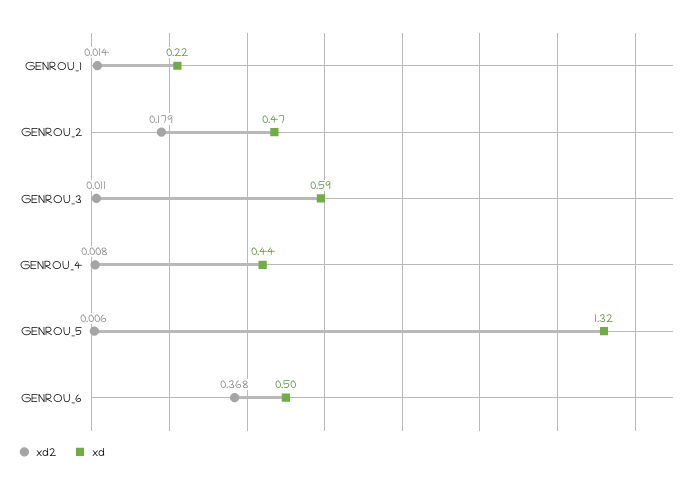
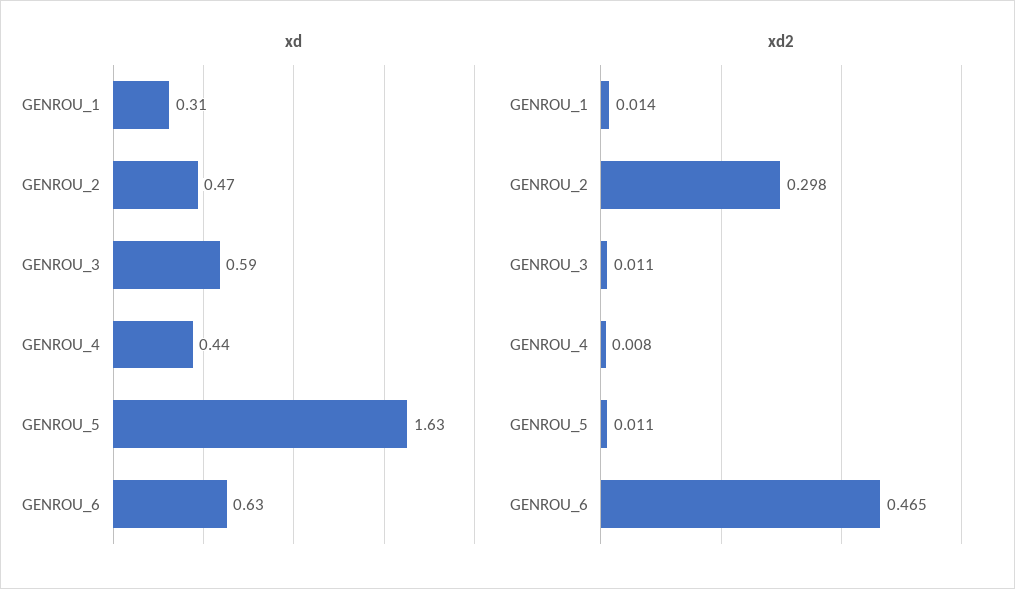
  {
    "xd2": {
      "GENROU_1": 0.014,
-     "GENROU_2": 0.179,
+     "GENROU_2": 0.298,
      "GENROU_3": 0.011,
      "GENROU_4": 0.008,
-     "GENROU_5": 0.006,
+     "GENROU_5": 0.011,
-     "GENROU_6": 0.368
+     "GENROU_6": 0.465
    },
    "xd": {
-     "GENROU_1": 0.22,
+     "GENROU_1": 0.31,
      "GENROU_2": 0.47,
      "GENROU_3": 0.59,
      "GENROU_4": 0.44,
-     "GENROU_5": 1.32,
+     "GENROU_5": 1.63,
-     "GENROU_6": 0.5
+     "GENROU_6": 0.63
    }
  }

